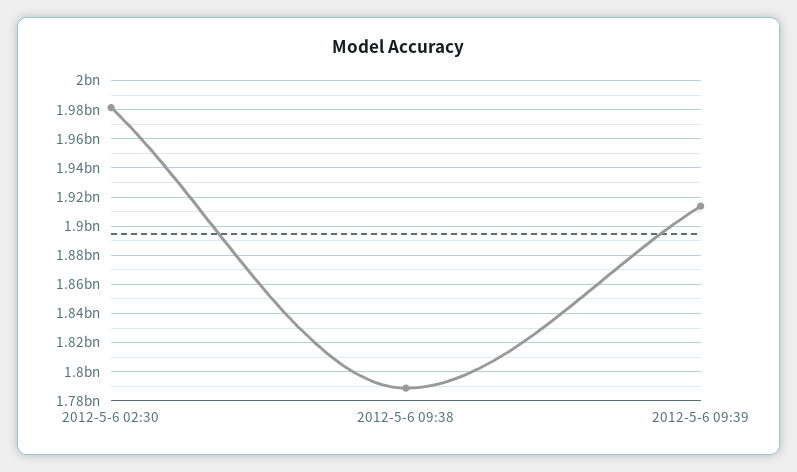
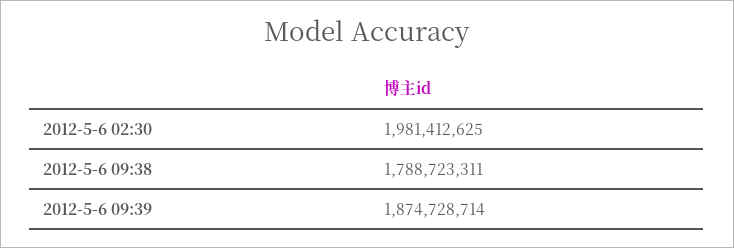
  {
    "2012-5-6 02:30": 1981412625,
    "2012-5-6 09:38": 1788723311,
-   "2012-5-6 09:39": 1915000000
+   "2012-5-6 09:39": 1874728714
  }

